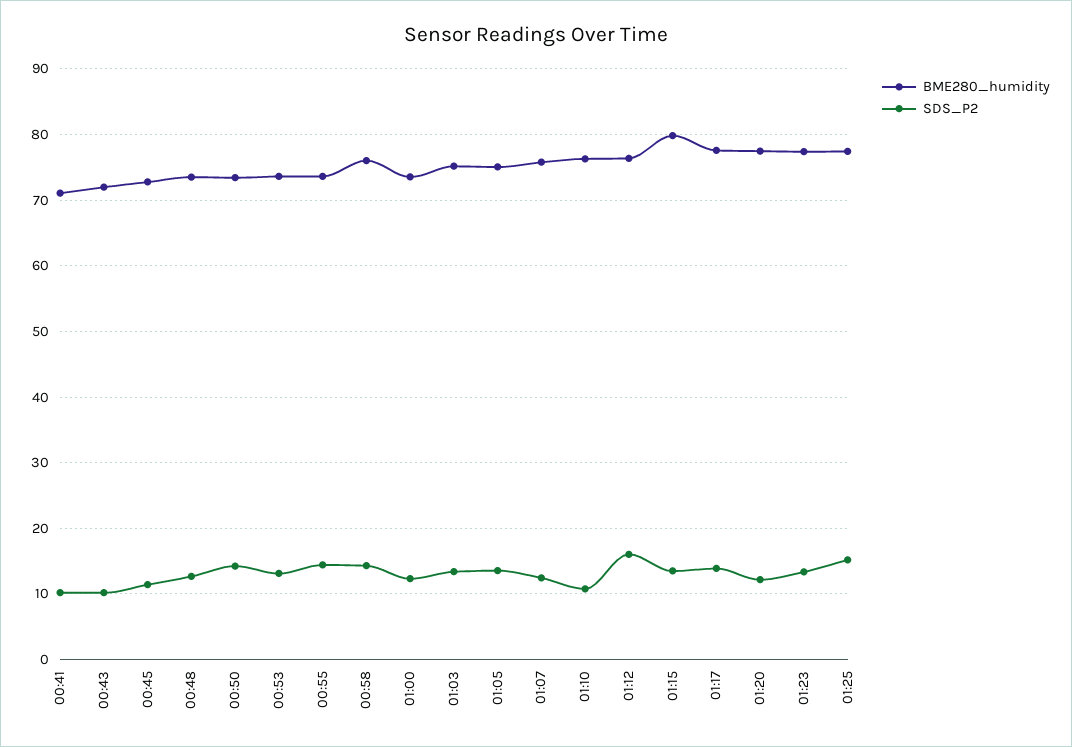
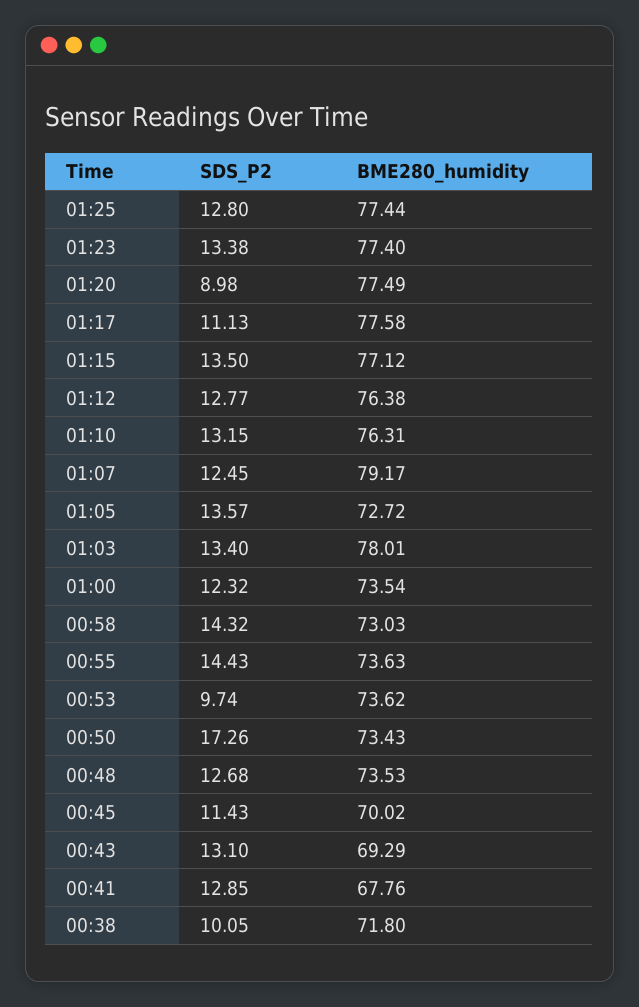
  {
    "BME280_humidity": {
-     "00:41": 71,
+     "00:41": 67.76,
-     "00:43": 72,
+     "00:43": 69.29,
-     "00:45": 73,
+     "00:45": 70.02,
      "00:48": 73.53,
      "00:50": 73.43,
      "00:53": 73.62,
      "00:55": 73.63,
-     "00:58": 76,
+     "00:58": 73.03,
      "01:00": 73.54,
-     "01:03": 75,
+     "01:03": 78.01,
-     "01:05": 75,
+     "01:05": 72.72,
-     "01:07": 76,
+     "01:07": 79.17,
      "01:10": 76.31,
      "01:12": 76.38,
-     "01:15": 80,
+     "01:15": 77.12,
      "01:17": 77.58,
      "01:20": 77.49,
      "01:23": 77.4,
-     "01:25": 77.44
+     "01:25": 77.44,
+     "00:38": 71.8
    },
    "SDS_P2": {
-     "00:41": 10,
+     "00:41": 12.85,
-     "00:43": 10,
+     "00:43": 13.1,
      "00:45": 11.43,
      "00:48": 12.68,
-     "00:50": 14,
+     "00:50": 17.26,
-     "00:53": 13,
+     "00:53": 9.74,
      "00:55": 14.43,
      "00:58": 14.32,
      "01:00": 12.32,
      "01:03": 13.4,
      "01:05": 13.57,
      "01:07": 12.45,
-     "01:10": 11,
+     "01:10": 13.15,
-     "01:12": 16,
+     "01:12": 12.77,
      "01:15": 13.5,
-     "01:17": 14,
+     "01:17": 11.13,
-     "01:20": 12,
+     "01:20": 8.98,
      "01:23": 13.38,
-     "01:25": 15
+     "01:25": 12.8,
+     "00:38": 10.05
    }
  }

